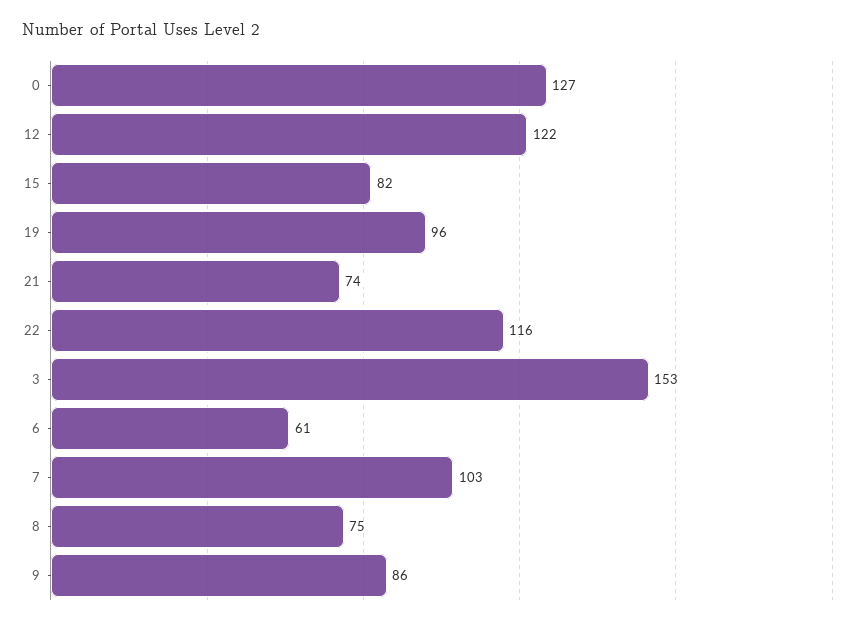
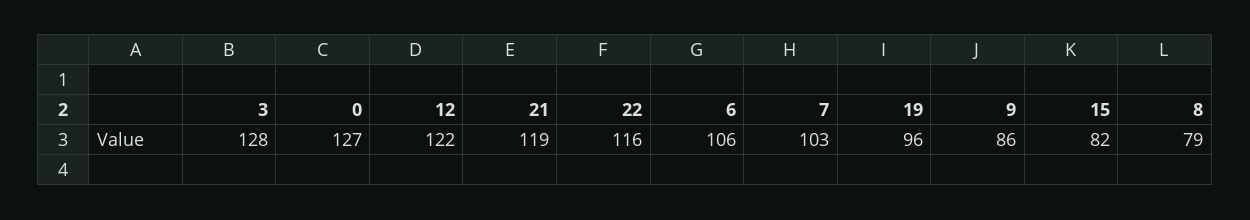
  {
    "0": 127,
    "12": 122,
    "15": 82,
    "19": 96,
-   "21": 74,
+   "21": 119,
    "22": 116,
-   "3": 153,
+   "3": 128,
-   "6": 61,
+   "6": 106,
    "7": 103,
-   "8": 75,
+   "8": 79,
    "9": 86
  }

